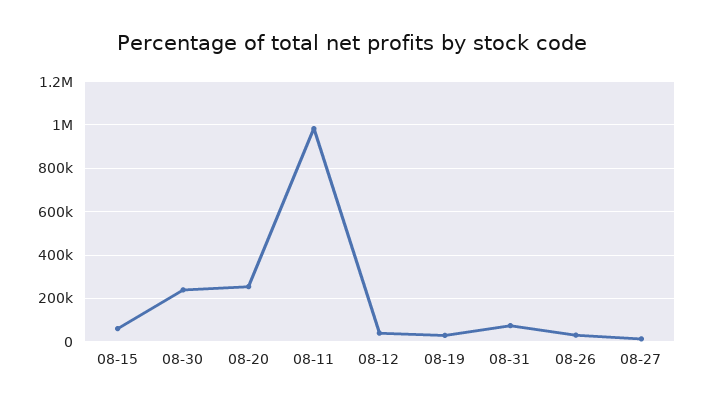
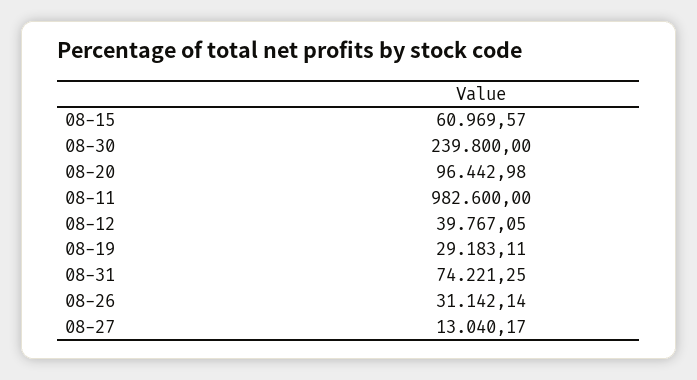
  {
    "08-15": 60969.57,
    "08-30": 239800,
-   "08-20": 250000,
+   "08-20": 96442.98,
    "08-11": 982600,
    "08-12": 39767.05,
    "08-19": 29183.11,
    "08-31": 74221.25,
    "08-26": 31142.14,
    "08-27": 13040.17
  }

